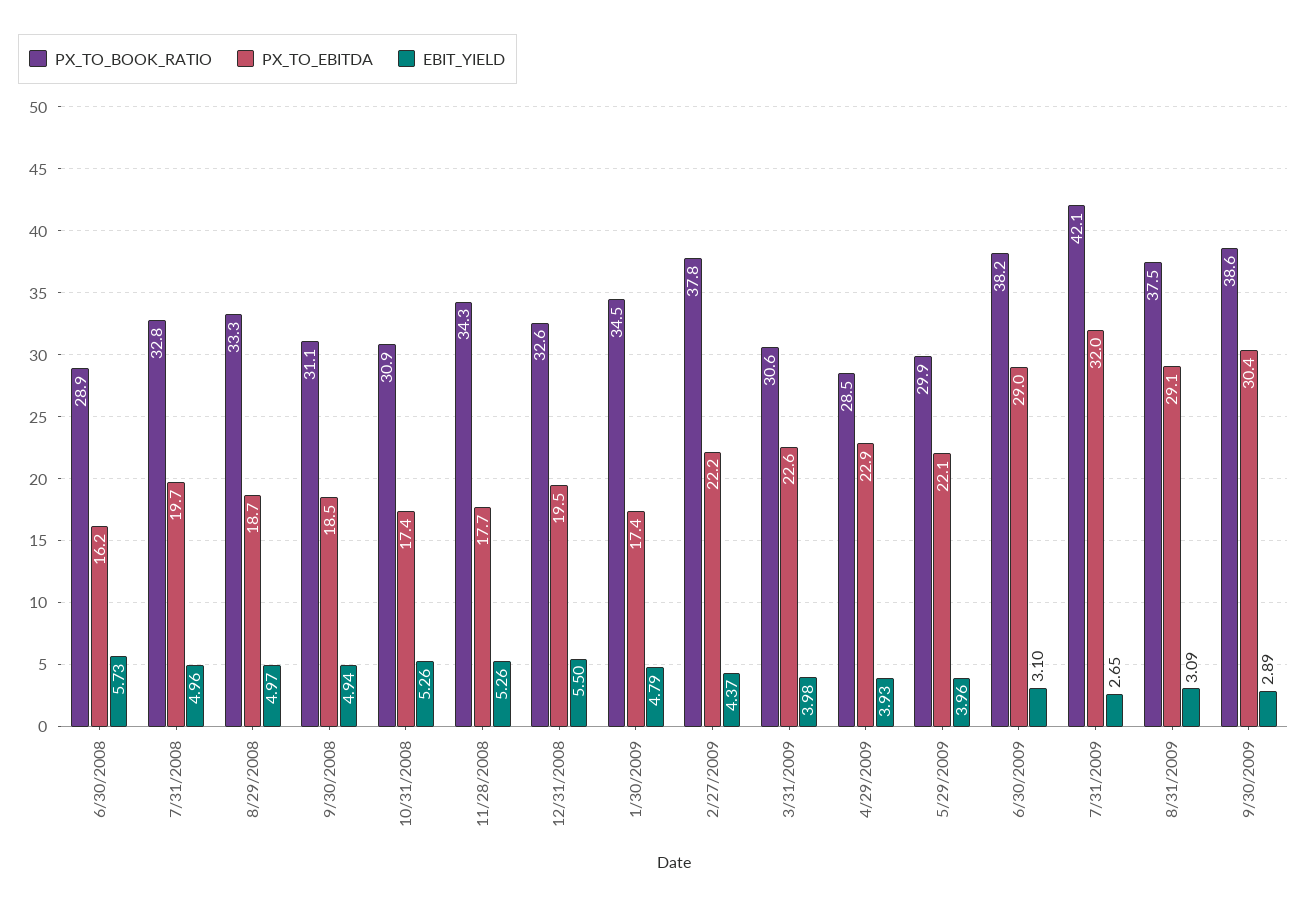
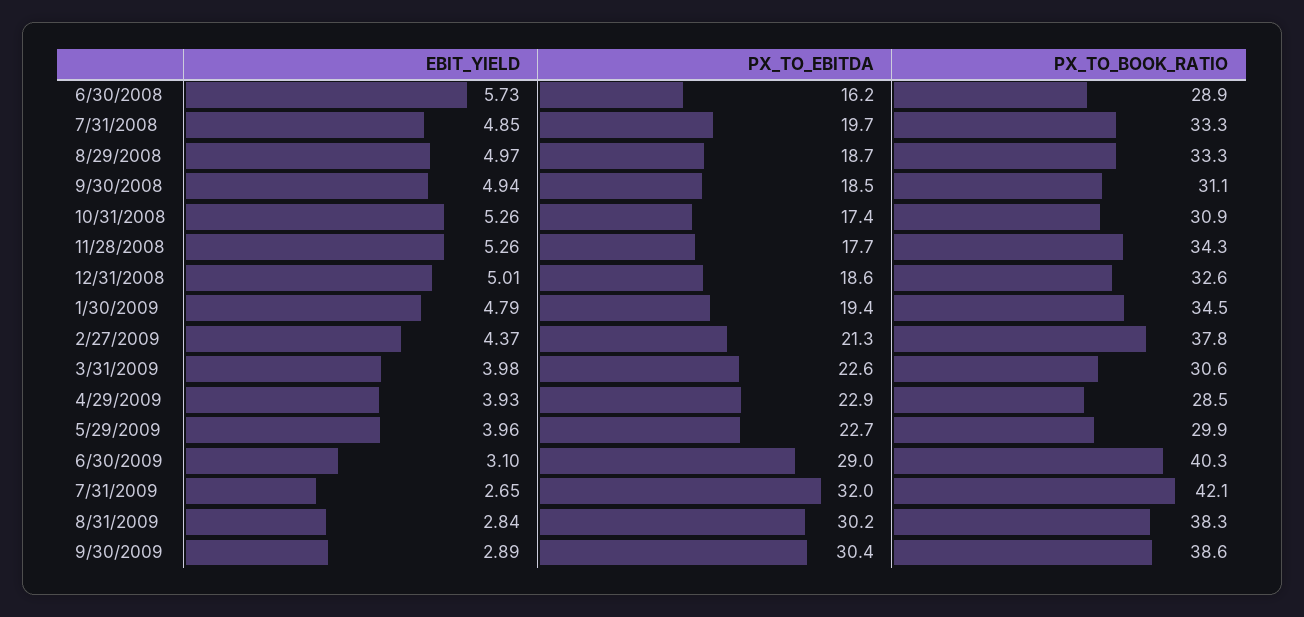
  {
    "PX_TO_BOOK_RATIO": {
      "6/30/2008": 28.9,
-     "7/31/2008": 32.8,
+     "7/31/2008": 33.3,
      "8/29/2008": 33.3,
      "9/30/2008": 31.1,
      "10/31/2008": 30.9,
      "11/28/2008": 34.3,
      "12/31/2008": 32.6,
      "1/30/2009": 34.5,
      "2/27/2009": 37.8,
      "3/31/2009": 30.6,
      "4/29/2009": 28.5,
      "5/29/2009": 29.9,
-     "6/30/2009": 38.2,
+     "6/30/2009": 40.3,
      "7/31/2009": 42.1,
-     "8/31/2009": 37.5,
+     "8/31/2009": 38.3,
      "9/30/2009": 38.6
    },
    "PX_TO_EBITDA": {
      "6/30/2008": 16.2,
      "7/31/2008": 19.7,
      "8/29/2008": 18.7,
      "9/30/2008": 18.5,
      "10/31/2008": 17.4,
      "11/28/2008": 17.7,
-     "12/31/2008": 19.5,
+     "12/31/2008": 18.6,
-     "1/30/2009": 17.4,
+     "1/30/2009": 19.4,
-     "2/27/2009": 22.2,
+     "2/27/2009": 21.3,
      "3/31/2009": 22.6,
      "4/29/2009": 22.9,
-     "5/29/2009": 22.1,
+     "5/29/2009": 22.7,
      "6/30/2009": 29,
      "7/31/2009": 32,
-     "8/31/2009": 29.1,
+     "8/31/2009": 30.2,
      "9/30/2009": 30.4
    },
    "EBIT_YIELD": {
      "6/30/2008": 5.73,
-     "7/31/2008": 4.96,
+     "7/31/2008": 4.85,
      "8/29/2008": 4.97,
      "9/30/2008": 4.94,
      "10/31/2008": 5.26,
      "11/28/2008": 5.26,
-     "12/31/2008": 5.5,
+     "12/31/2008": 5.01,
      "1/30/2009": 4.79,
      "2/27/2009": 4.37,
      "3/31/2009": 3.98,
      "4/29/2009": 3.93,
      "5/29/2009": 3.96,
      "6/30/2009": 3.1,
      "7/31/2009": 2.65,
-     "8/31/2009": 3.09,
+     "8/31/2009": 2.84,
      "9/30/2009": 2.89
    }
  }

